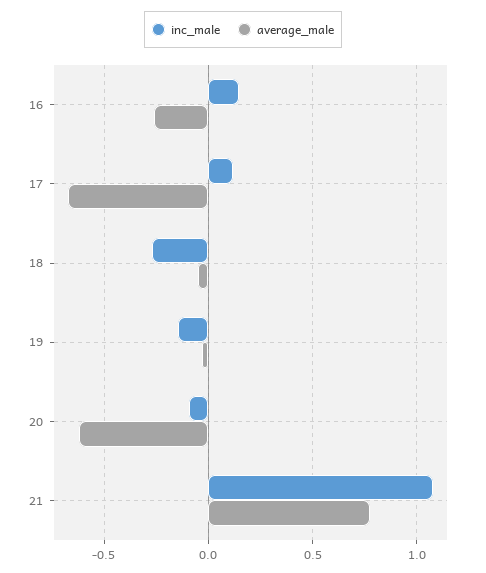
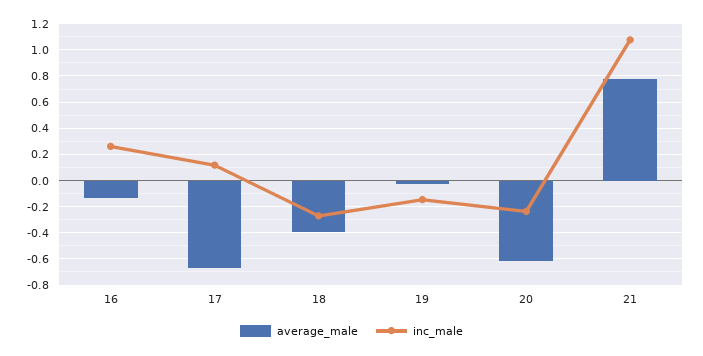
  {
    "inc_male": {
-     "16": 0.15,
+     "16": 0.25,
      "17": 0.1,
      "18": -0.25,
      "19": -0.15,
-     "20": -0.1,
+     "20": -0.25,
      "21": 1.1
    },
    "average_male": {
-     "16": -0.25,
+     "16": -0.15,
      "17": -0.65,
-     "18": -0.05,
+     "18": -0.4,
      "19": -0.05,
      "20": -0.6,
      "21": 0.8
    }
  }

